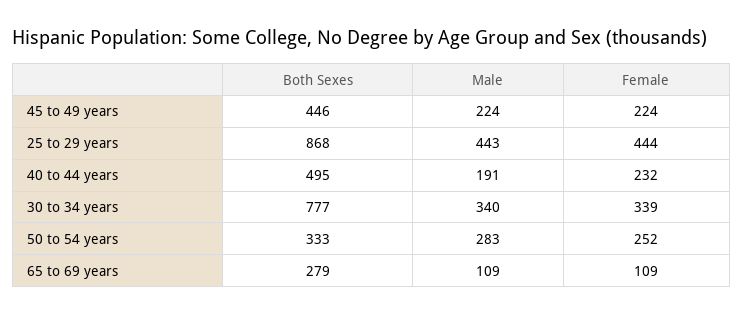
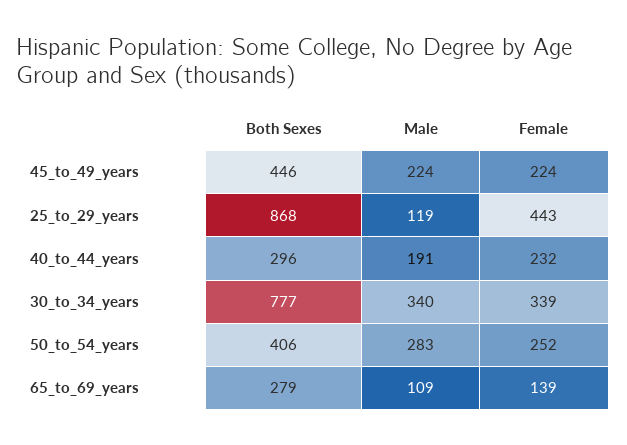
  {
    "Both Sexes": {
      "45 to 49 years": 446,
      "25 to 29 years": 868,
-     "40 to 44 years": 495,
+     "40 to 44 years": 296,
      "30 to 34 years": 777,
-     "50 to 54 years": 333,
+     "50 to 54 years": 406,
      "65 to 69 years": 279
    },
    "Male": {
      "45 to 49 years": 224,
-     "25 to 29 years": 443,
+     "25 to 29 years": 119,
      "40 to 44 years": 191,
      "30 to 34 years": 340,
      "50 to 54 years": 283,
      "65 to 69 years": 109
    },
    "Female": {
      "45 to 49 years": 224,
-     "25 to 29 years": 444,
+     "25 to 29 years": 443,
      "40 to 44 years": 232,
      "30 to 34 years": 339,
      "50 to 54 years": 252,
-     "65 to 69 years": 109
+     "65 to 69 years": 139
    }
  }

